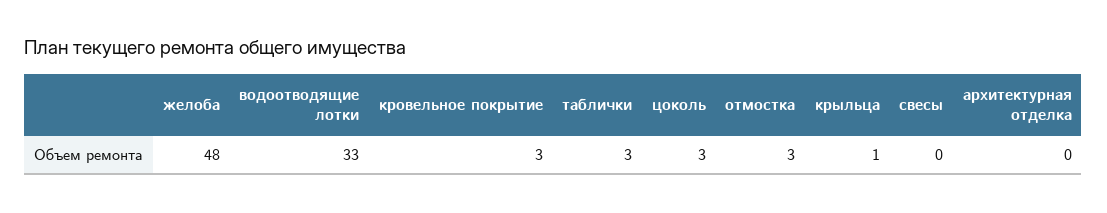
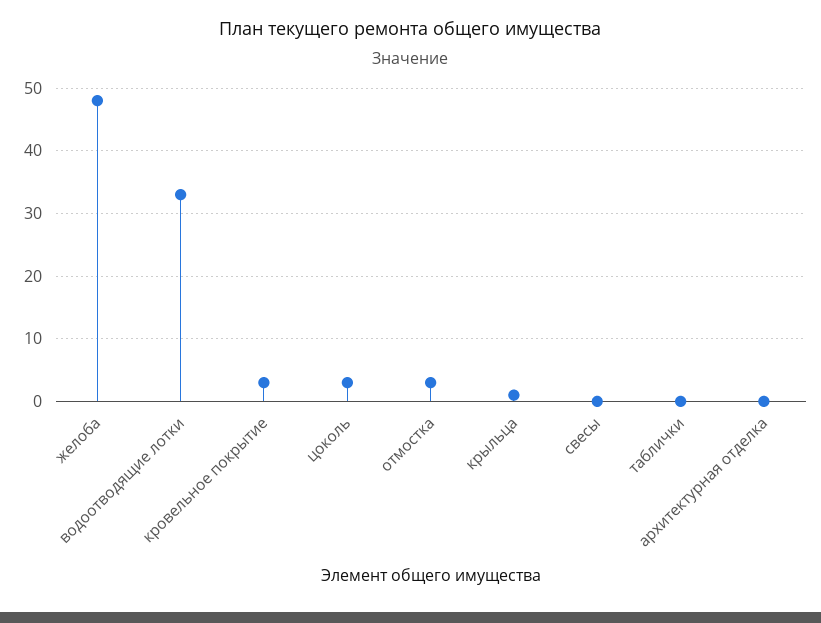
  {
    "желоба": 48,
    "водоотводящие лотки": 33,
    "кровельное покрытие": 3,
-   "таблички": 3,
+   "таблички": 0,
    "цоколь": 3,
    "отмостка": 3,
    "крыльца": 1,
    "свесы": 0,
    "архитектурная отделка": 0
  }

